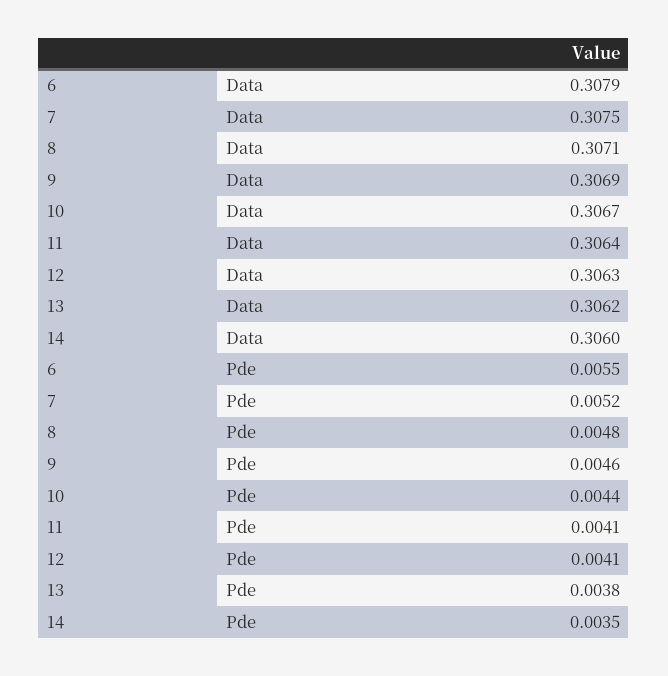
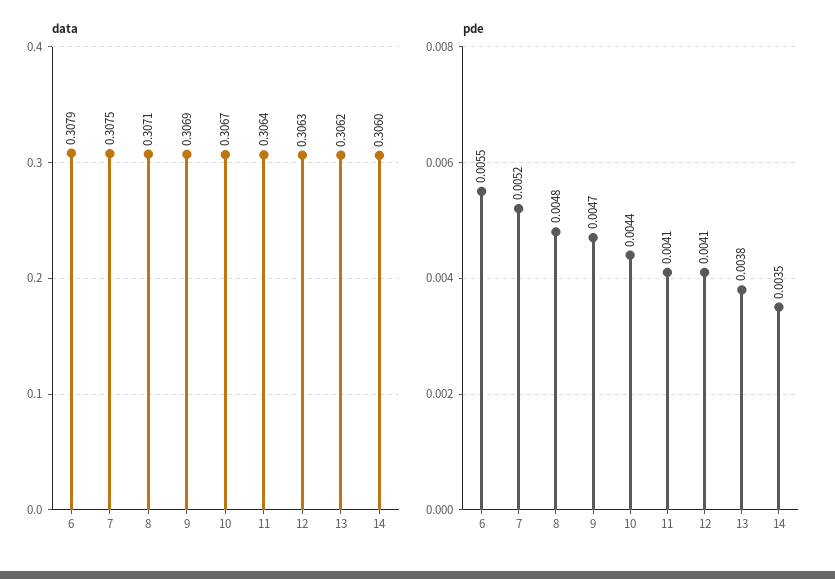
  {
    "Data": {
      "6": 0.3079,
      "7": 0.3075,
      "8": 0.3071,
      "9": 0.3069,
      "10": 0.3067,
      "11": 0.3064,
      "12": 0.3063,
      "13": 0.3062,
      "14": 0.306
    },
    "Pde": {
      "6": 0.0055,
      "7": 0.0052,
      "8": 0.0048,
-     "9": 0.0046,
+     "9": 0.0047,
      "10": 0.0044,
      "11": 0.0041,
      "12": 0.0041,
      "13": 0.0038,
      "14": 0.0035
    }
  }

